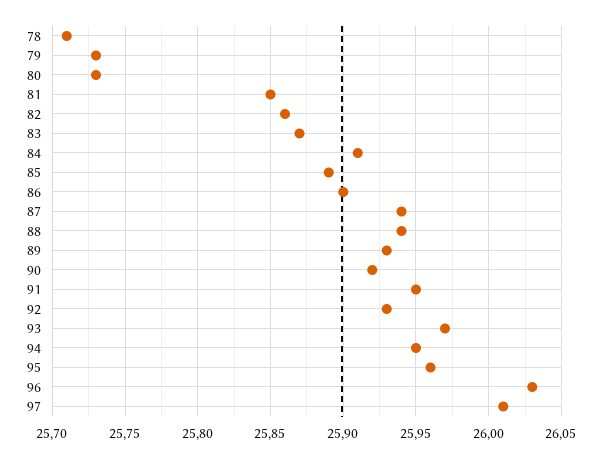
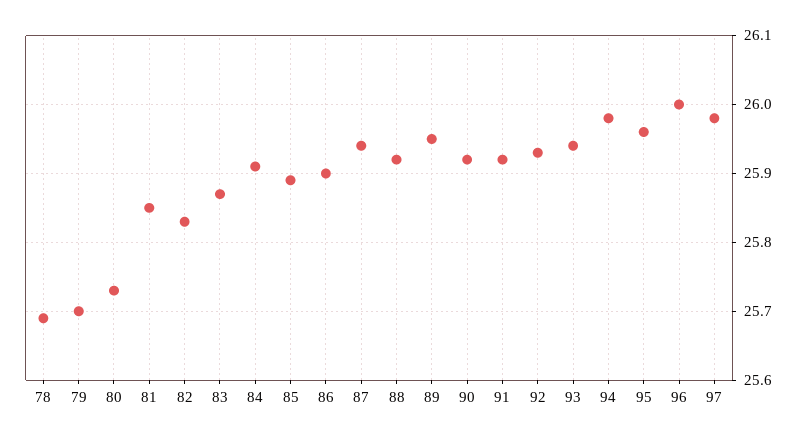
  {
-   "78": 25.71,
+   "78": 25.69,
-   "79": 25.73,
+   "79": 25.7,
    "80": 25.73,
    "81": 25.85,
-   "82": 25.86,
+   "82": 25.83,
    "83": 25.87,
    "84": 25.91,
    "85": 25.89,
    "86": 25.9,
    "87": 25.94,
-   "88": 25.94,
+   "88": 25.92,
-   "89": 25.93,
+   "89": 25.95,
    "90": 25.92,
-   "91": 25.95,
+   "91": 25.92,
    "92": 25.93,
-   "93": 25.97,
+   "93": 25.94,
-   "94": 25.95,
+   "94": 25.98,
    "95": 25.96,
-   "96": 26.03,
+   "96": 26,
-   "97": 26.01
+   "97": 25.98
  }

